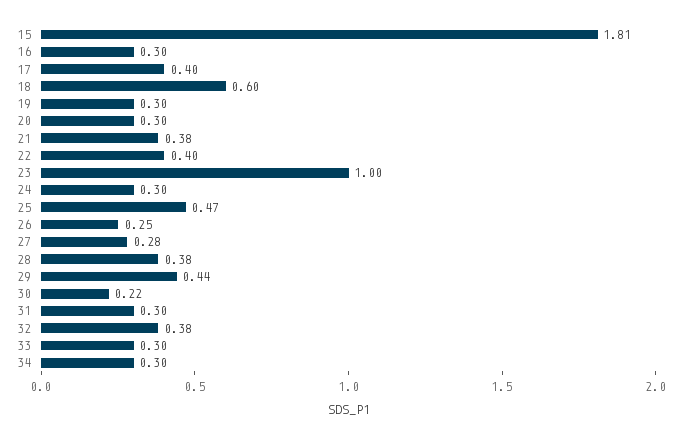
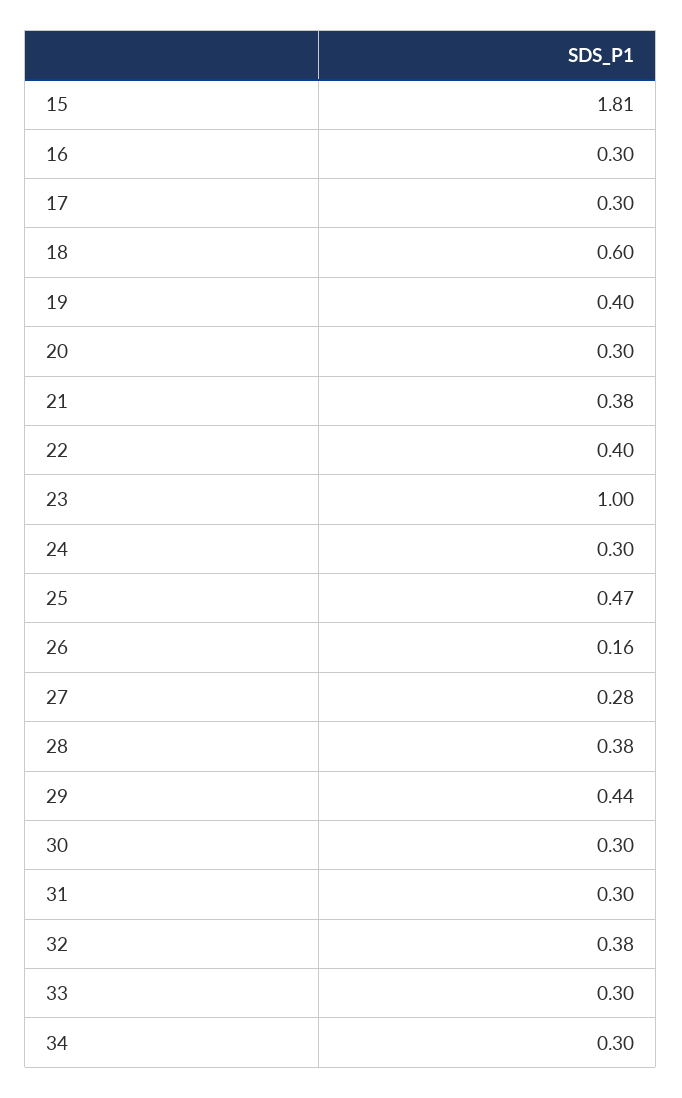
  {
    "15": 1.81,
    "16": 0.3,
-   "17": 0.4,
+   "17": 0.3,
    "18": 0.6,
-   "19": 0.3,
+   "19": 0.4,
    "20": 0.3,
    "21": 0.38,
    "22": 0.4,
    "23": 1,
    "24": 0.3,
    "25": 0.47,
-   "26": 0.25,
+   "26": 0.16,
    "27": 0.28,
    "28": 0.38,
    "29": 0.44,
-   "30": 0.22,
+   "30": 0.3,
    "31": 0.3,
    "32": 0.38,
    "33": 0.3,
    "34": 0.3
  }

